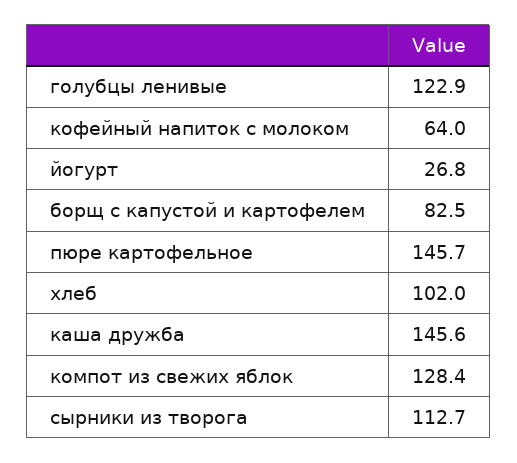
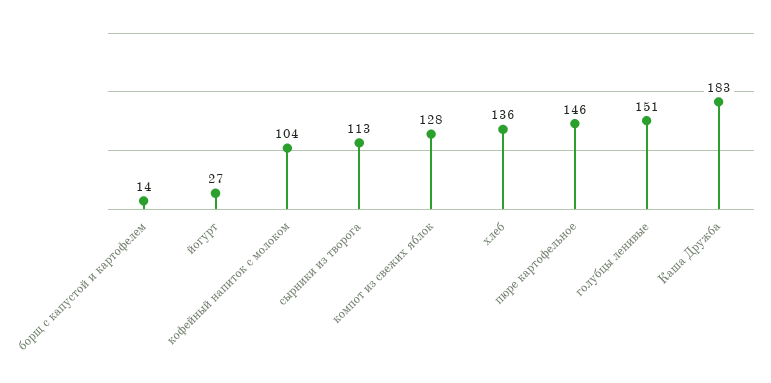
  {
-   "голубцы ленивые": 122.9,
+   "голубцы ленивые": 151,
-   "кофейный напиток с молоком": 64,
+   "кофейный напиток с молоком": 104,
    "йогурт": 26.8,
-   "борщ с капустой и картофелем": 82.5,
+   "борщ с капустой и картофелем": 14,
    "пюре картофельное": 145.7,
-   "хлеб": 102,
+   "хлеб": 136,
-   "каша дружба": 145.6,
+   "каша дружба": 183,
    "компот из свежих яблок": 128.4,
    "сырники из творога": 112.7
  }

